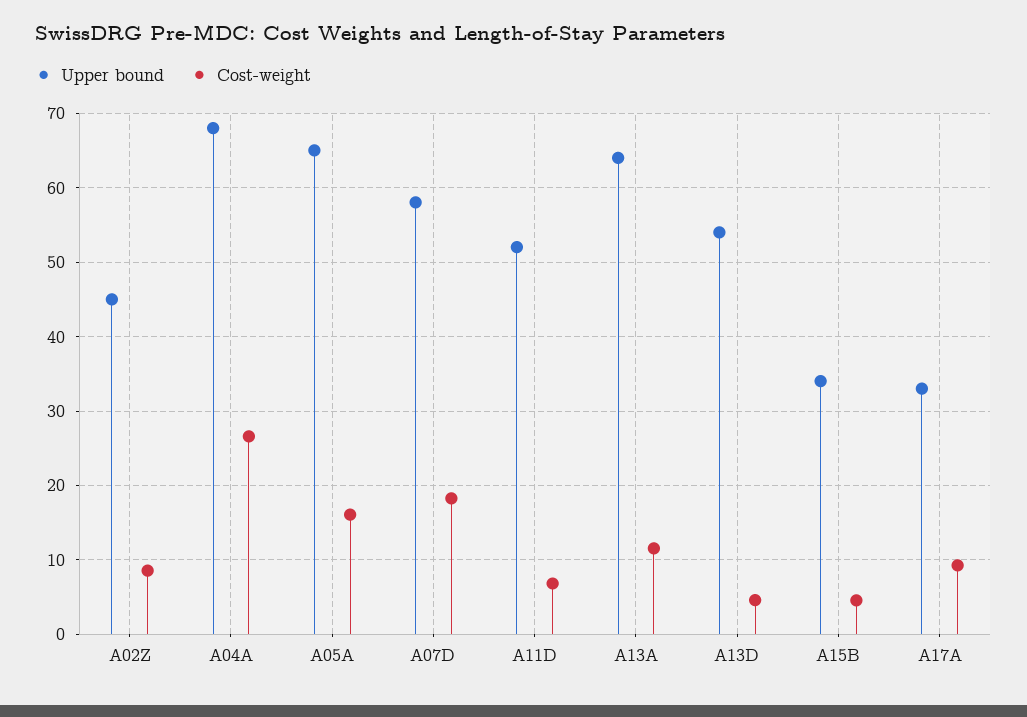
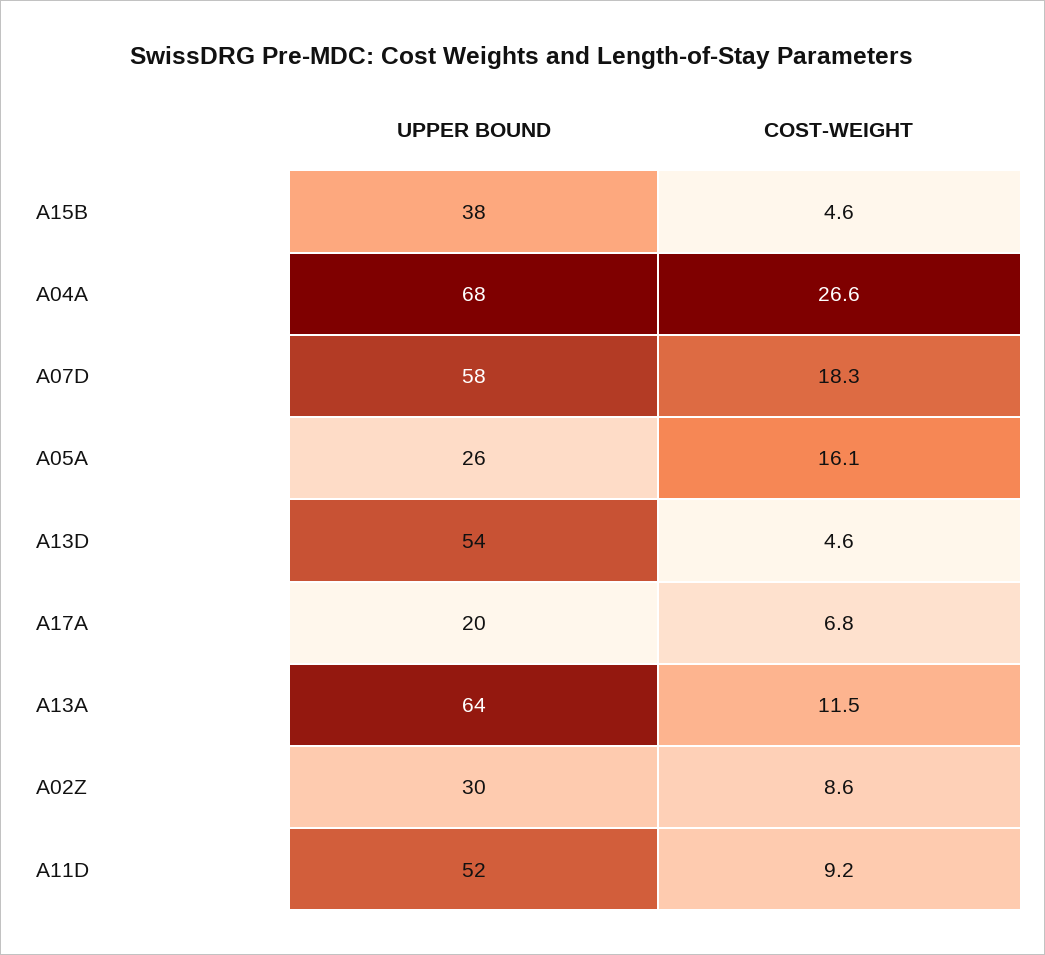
  {
    "Upper bound": {
-     "A02Z": 45,
+     "A02Z": 30,
      "A04A": 68,
-     "A05A": 65,
+     "A05A": 26,
      "A07D": 58,
      "A11D": 52,
      "A13A": 64,
      "A13D": 54,
-     "A15B": 34,
+     "A15B": 38,
-     "A17A": 33
+     "A17A": 20
    },
    "Cost-weight": {
      "A02Z": 8.6,
      "A04A": 26.6,
      "A05A": 16.1,
      "A07D": 18.3,
-     "A11D": 7,
+     "A11D": 9.2,
      "A13A": 11.5,
      "A13D": 4.6,
      "A15B": 4.6,
-     "A17A": 9
+     "A17A": 6.8
    }
  }

